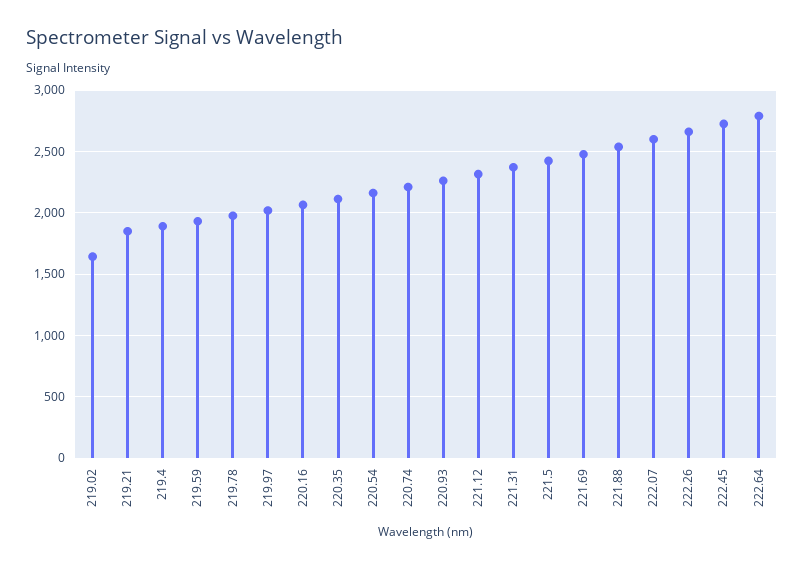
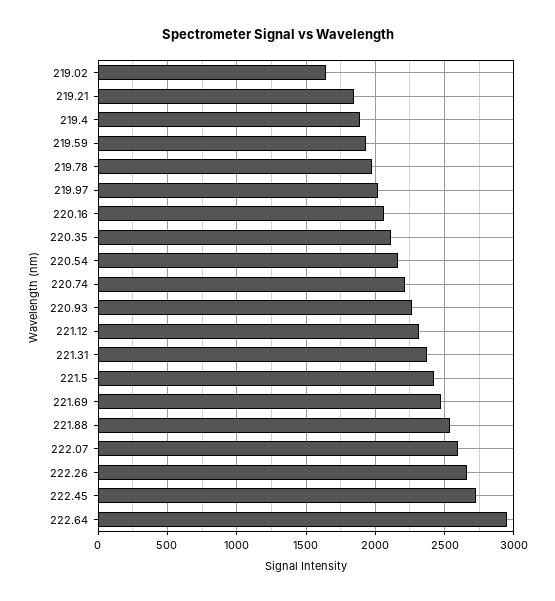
  {
    "219.02": 1650,
    "219.21": 1850,
    "219.4": 1900,
    "219.59": 1950,
    "219.78": 2000,
    "219.97": 2000,
    "220.16": 2050,
    "220.35": 2100,
    "220.54": 2150,
    "220.74": 2200,
    "220.93": 2250,
    "221.12": 2300,
    "221.31": 2350,
    "221.5": 2400,
    "221.69": 2500,
    "221.88": 2550,
    "222.07": 2600,
    "222.26": 2650,
    "222.45": 2750,
-   "222.64": 2800
+   "222.64": 2950
  }

